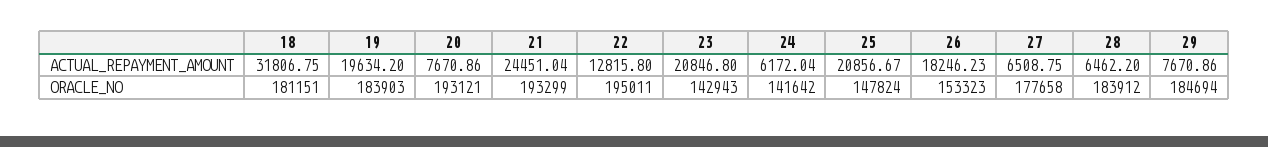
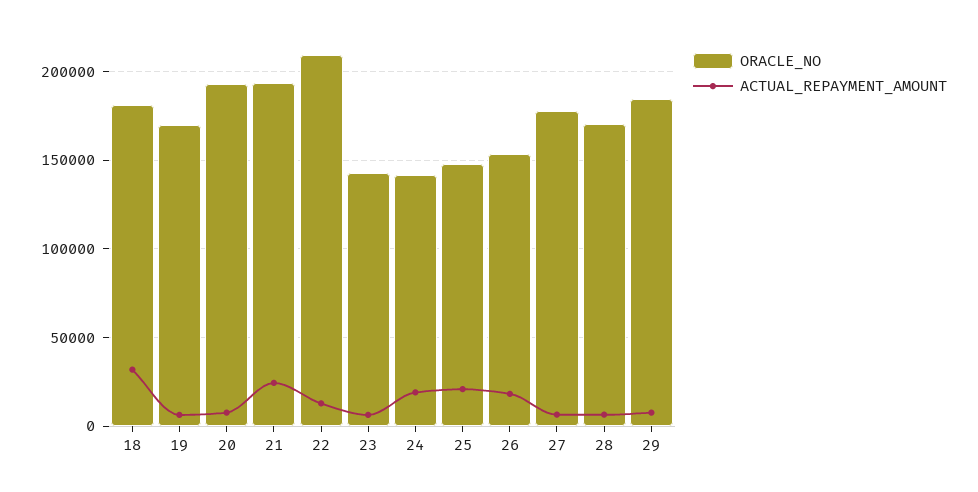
  {
    "ACTUAL_REPAYMENT_AMOUNT": {
      "18": 31806.75,
-     "19": 19634.2,
+     "19": 5000,
      "20": 7670.86,
      "21": 24451.04,
      "22": 12815.8,
-     "23": 20846.8,
+     "23": 5000,
-     "24": 6172.04,
+     "24": 20000,
      "25": 20856.67,
      "26": 18246.23,
      "27": 6508.75,
      "28": 6462.2,
      "29": 7670.86
    },
    "ORACLE_NO": {
      "18": 181151,
-     "19": 183903,
+     "19": 170000,
      "20": 193121,
      "21": 193299,
-     "22": 195011,
+     "22": 210000,
      "23": 142943,
      "24": 141642,
      "25": 147824,
      "26": 153323,
      "27": 177658,
-     "28": 183912,
+     "28": 170000,
      "29": 184694
    }
  }

